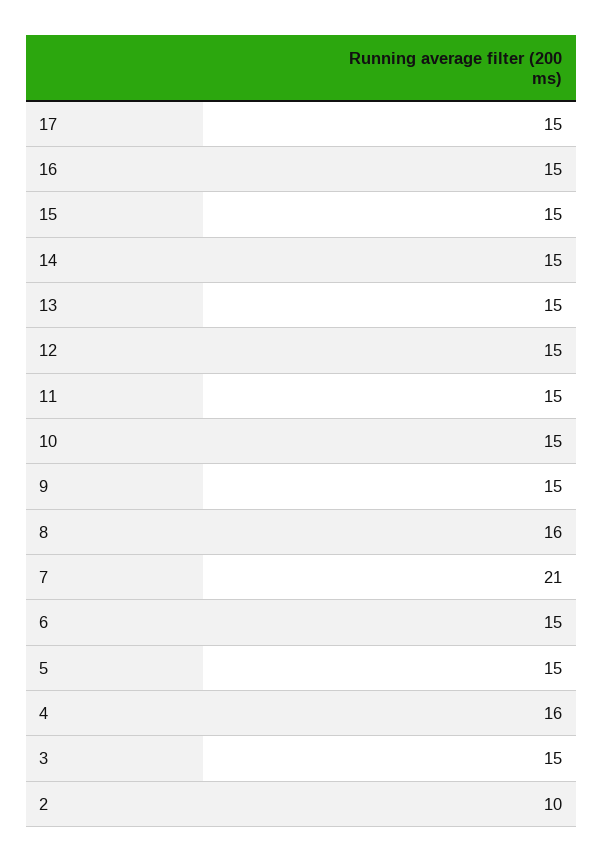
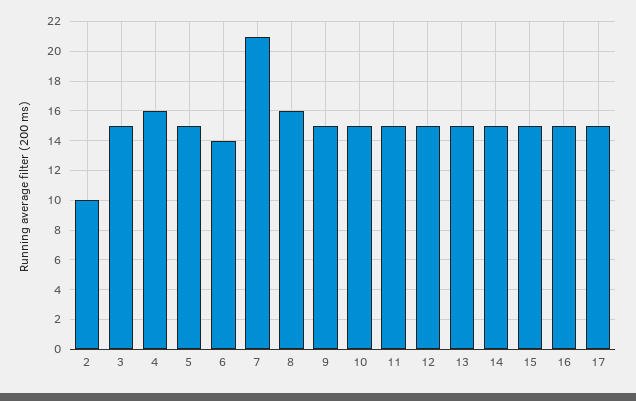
  {
    "17": 15,
    "16": 15,
    "15": 15,
    "14": 15,
    "13": 15,
    "12": 15,
    "11": 15,
    "10": 15,
    "9": 15,
    "8": 16,
    "7": 21,
-   "6": 15,
+   "6": 14,
    "5": 15,
    "4": 16,
    "3": 15,
    "2": 10
  }

